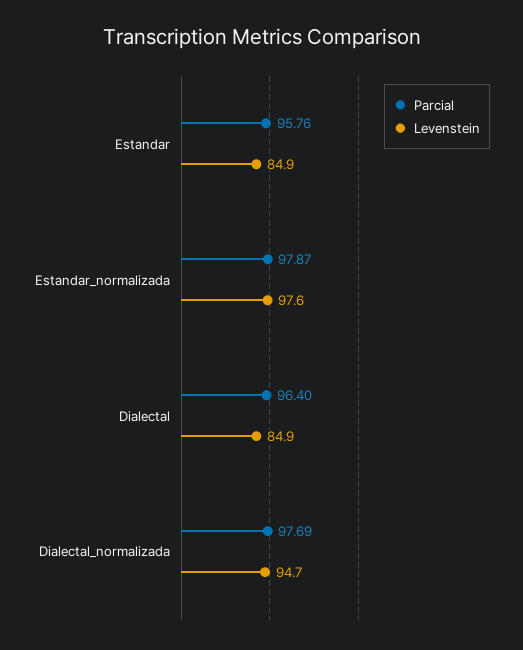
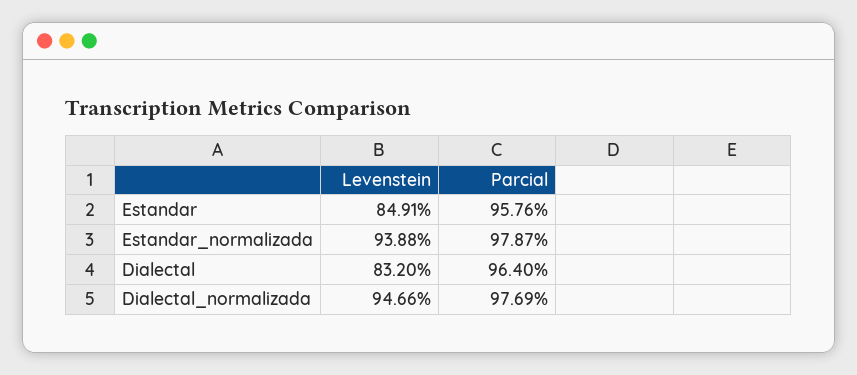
  {
    "Parcial": {
      "Estandar": 95.76,
      "Estandar_normalizada": 97.87,
      "Dialectal": 96.4,
      "Dialectal_normalizada": 97.69
    },
    "Levenstein": {
      "Estandar": 84.91,
-     "Estandar_normalizada": 97.6,
+     "Estandar_normalizada": 93.88,
-     "Dialectal": 84.9,
+     "Dialectal": 83.2,
      "Dialectal_normalizada": 94.66
    }
  }

